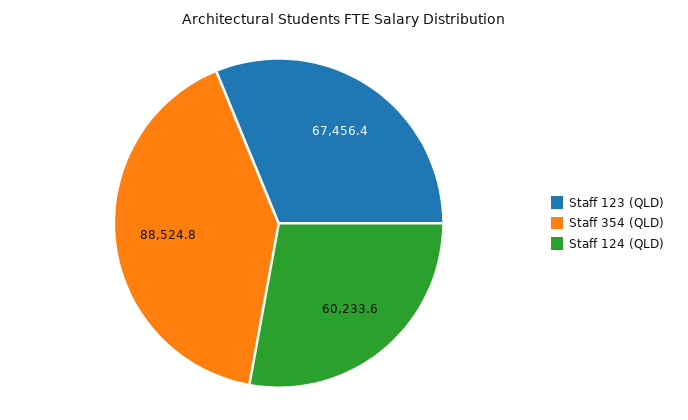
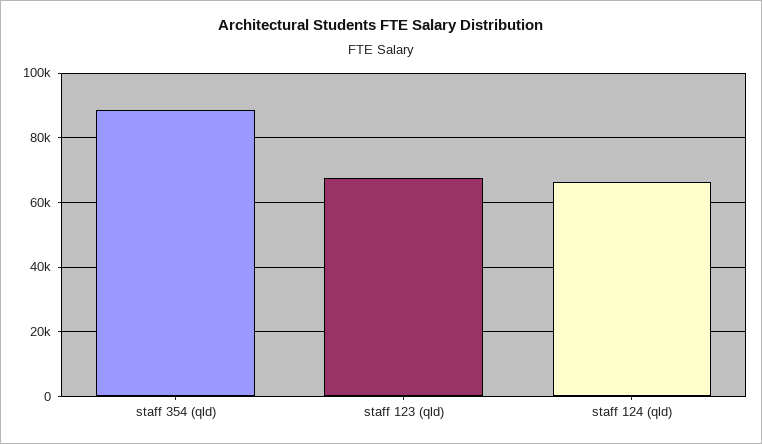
  {
    "Staff 123 (QLD)": 67456.4,
    "Staff 354 (QLD)": 88524.8,
-   "Staff 124 (QLD)": 60233.6
+   "Staff 124 (QLD)": 66000
  }

